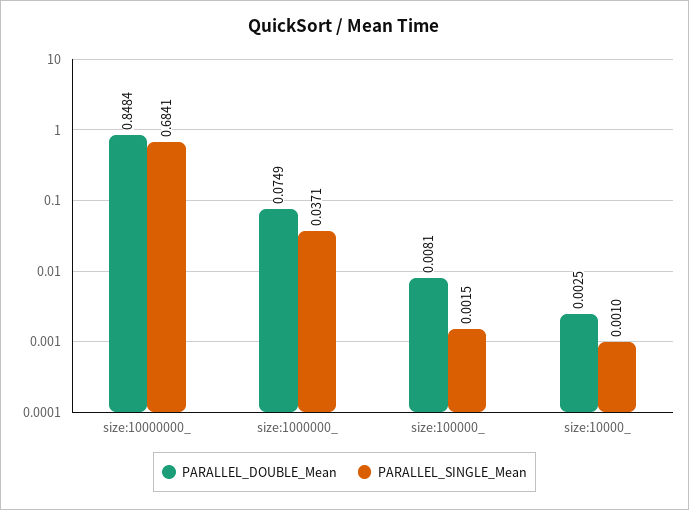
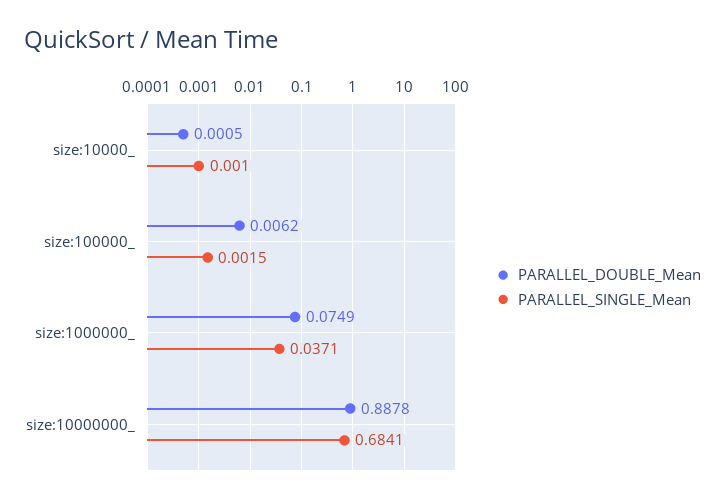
  {
    "PARALLEL_DOUBLE_Mean": {
-     "size:10000000_": 0.8484,
+     "size:10000000_": 0.8878,
      "size:1000000_": 0.0749,
-     "size:100000_": 0.0081,
+     "size:100000_": 0.0062,
-     "size:10000_": 0.0025
+     "size:10000_": 0.0005
    },
    "PARALLEL_SINGLE_Mean": {
      "size:10000000_": 0.6841,
      "size:1000000_": 0.0371,
      "size:100000_": 0.0015,
      "size:10000_": 0.001
    }
  }

